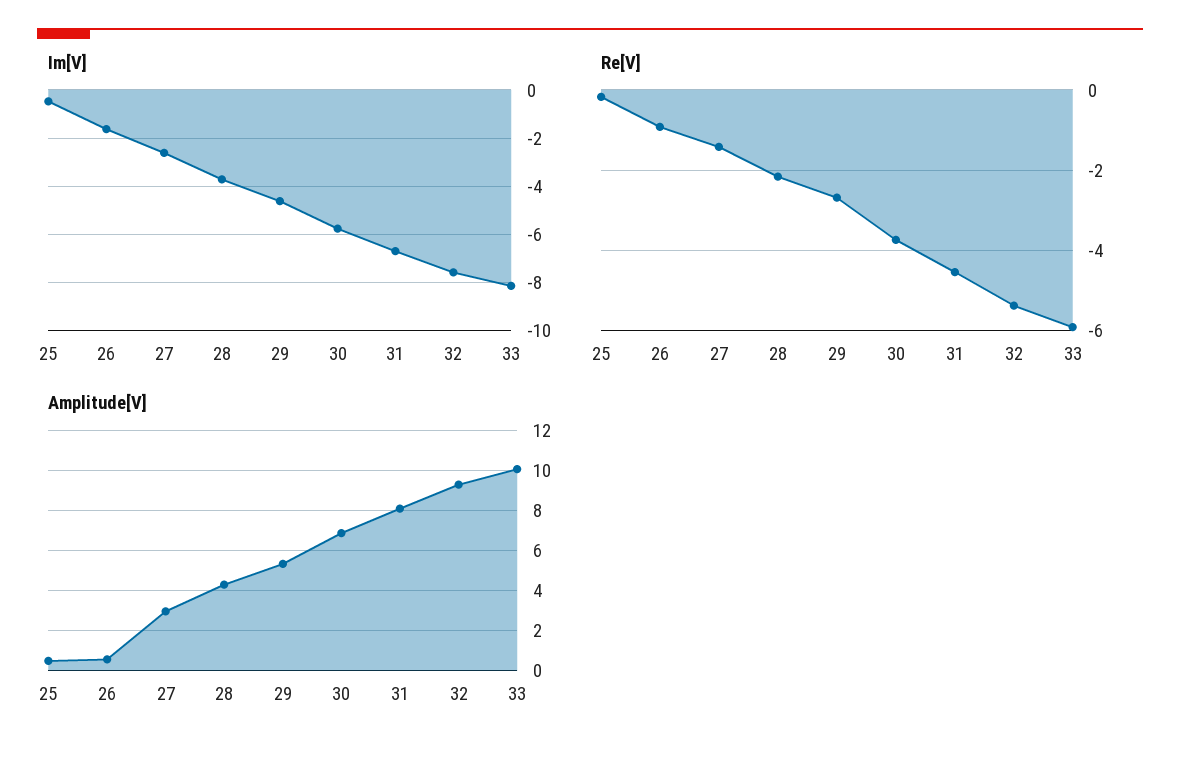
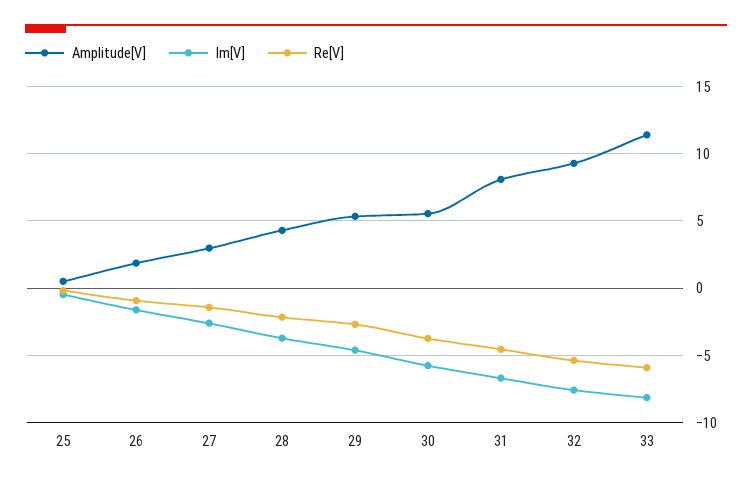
  {
    "Im[V]": {
      "25": -0.5,
      "26": -1.5,
      "27": -2.5,
      "28": -3.75,
      "29": -4.5,
      "30": -5.75,
      "31": -6.75,
      "32": -7.5,
      "33": -8.25
    },
    "Re[V]": {
      "25": -0.2,
      "26": -1,
      "27": -1.4,
      "28": -2.2,
      "29": -2.6,
      "30": -3.8,
      "31": -4.6,
      "32": -5.4,
      "33": -6
    },
    "Amplitude[V]": {
      "25": 0.5,
-     "26": 0.5,
+     "26": 2,
      "27": 3,
      "28": 4.5,
      "29": 5.5,
-     "30": 7,
+     "30": 5.5,
      "31": 8,
      "32": 9.5,
-     "33": 10
+     "33": 11.5
    }
  }

